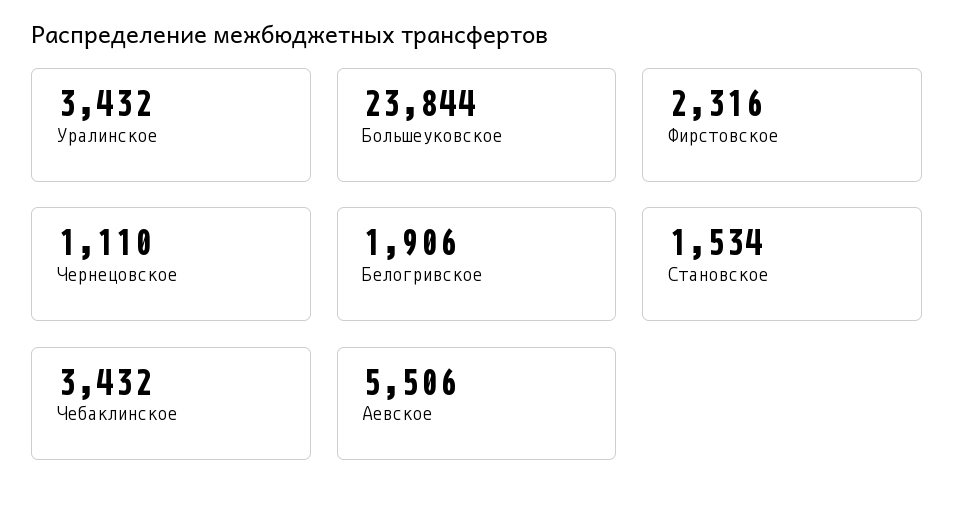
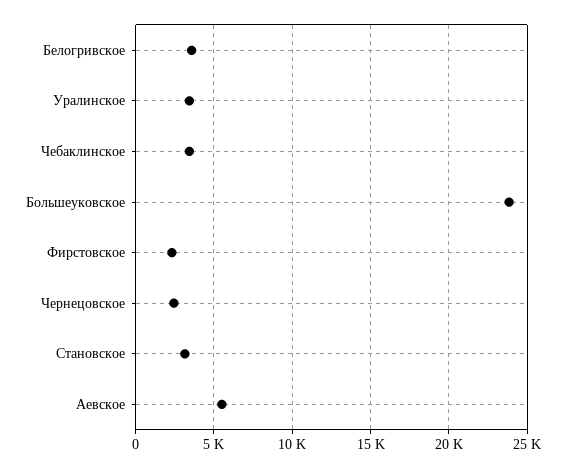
  {
    "Уралинское": 3432,
    "Большеуковское": 23844,
    "Фирстовское": 2316,
-   "Чернецовское": 1110,
+   "Чернецовское": 2500,
-   "Белогривское": 1906,
+   "Белогривское": 3500,
-   "Становское": 1534,
+   "Становское": 3000,
    "Чебаклинское": 3432,
    "Аевское": 5506
  }

